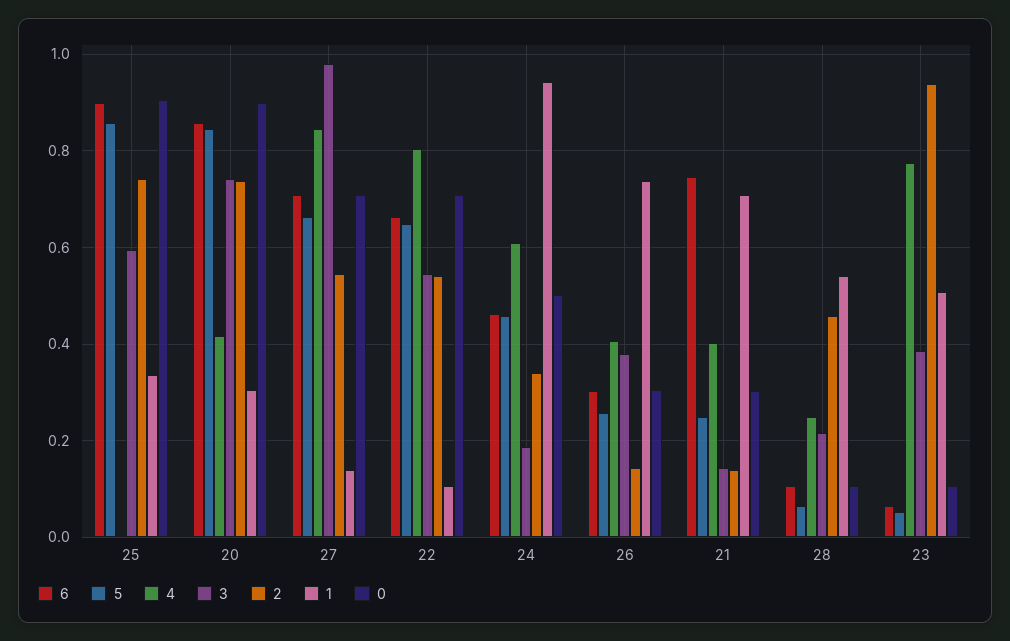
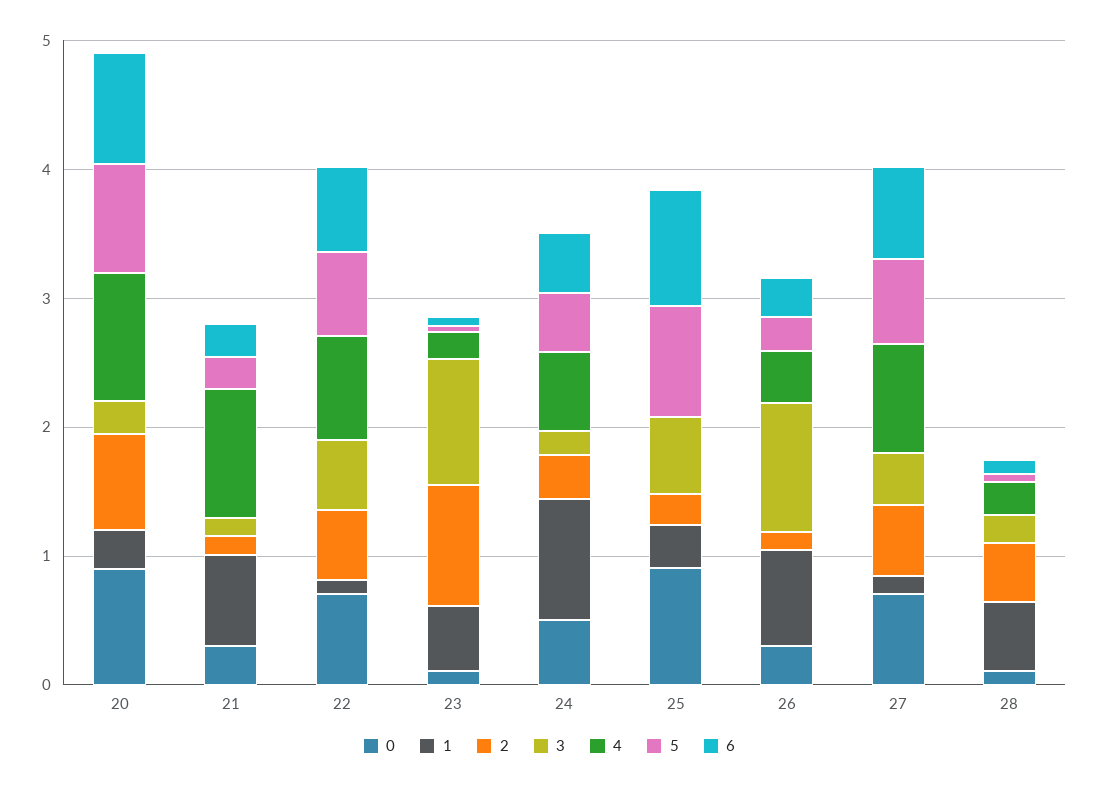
  {
    "6": {
      "25": 0.9,
      "20": 0.86,
      "27": 0.7,
      "22": 0.66,
      "24": 0.46,
      "26": 0.3,
-     "21": 0.74,
+     "21": 0.2,
      "28": 0.1,
      "23": 0.06
    },
    "5": {
      "25": 0.86,
      "20": 0.84,
      "27": 0.66,
      "22": 0.64,
      "24": 0.46,
      "26": 0.26,
      "21": 0.24,
      "28": 0.06,
      "23": 0.06
    },
    "4": {
      "25": 0,
-     "20": 0.42,
+     "20": 1,
      "27": 0.84,
      "22": 0.8,
      "24": 0.62,
      "26": 0.4,
-     "21": 0.4,
+     "21": 1,
      "28": 0.24,
-     "23": 0.78
+     "23": 0.2
    },
    "3": {
      "25": 0.6,
-     "20": 0.74,
+     "20": 0.2,
-     "27": 0.98,
+     "27": 0.4,
      "22": 0.54,
      "24": 0.18,
-     "26": 0.38,
+     "26": 1,
      "21": 0.14,
      "28": 0.22,
-     "23": 0.38
+     "23": 1
    },
    "2": {
-     "25": 0.74,
+     "25": 0.2,
      "20": 0.74,
      "27": 0.54,
      "22": 0.54,
      "24": 0.34,
      "26": 0.14,
      "21": 0.14,
      "28": 0.46,
      "23": 0.94
    },
    "1": {
      "25": 0.34,
      "20": 0.3,
      "27": 0.14,
      "22": 0.1,
      "24": 0.94,
      "26": 0.74,
      "21": 0.7,
      "28": 0.54,
      "23": 0.5
    },
    "0": {
      "25": 0.9,
      "20": 0.9,
      "27": 0.7,
      "22": 0.7,
      "24": 0.5,
      "26": 0.3,
      "21": 0.3,
      "28": 0.1,
      "23": 0.1
    }
  }

